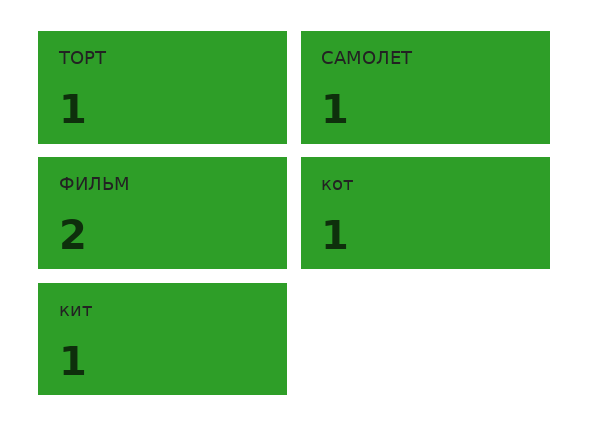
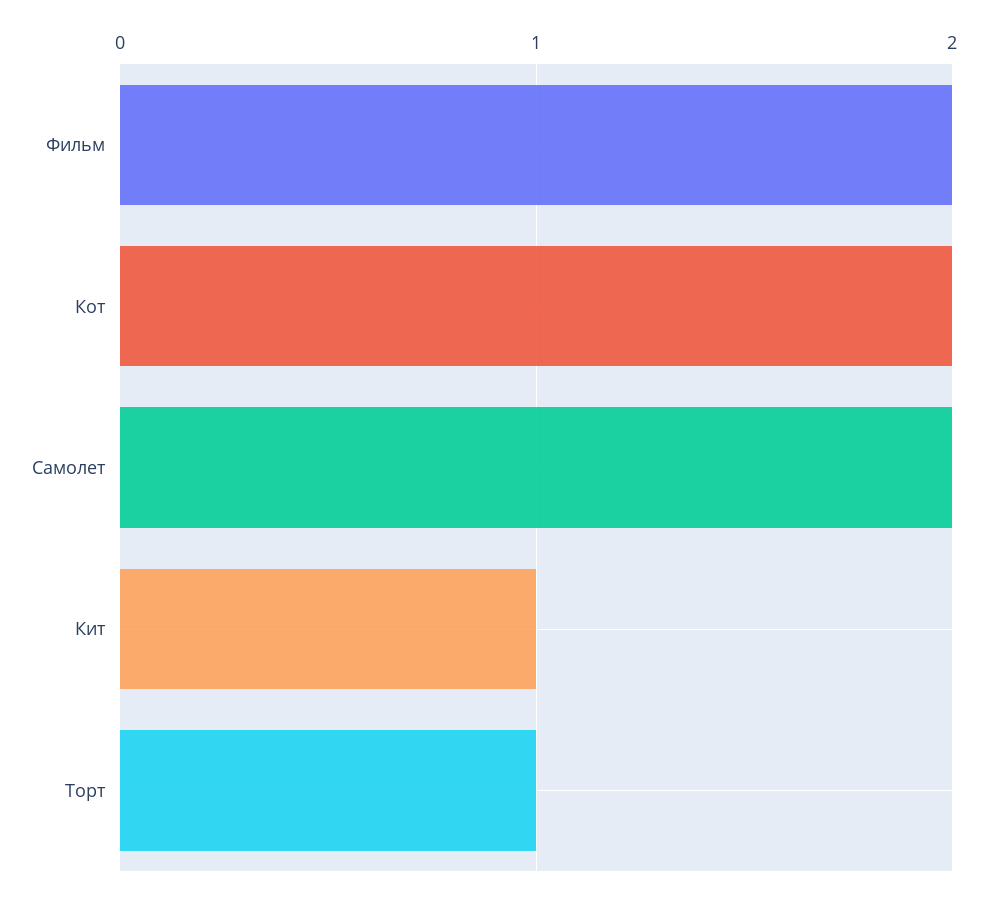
  {
    "ТОРТ": 1,
-   "САМОЛЕТ": 1,
+   "САМОЛЕТ": 2,
    "ФИЛЬМ": 2,
-   "кот": 1,
+   "кот": 2,
    "кит": 1
  }

